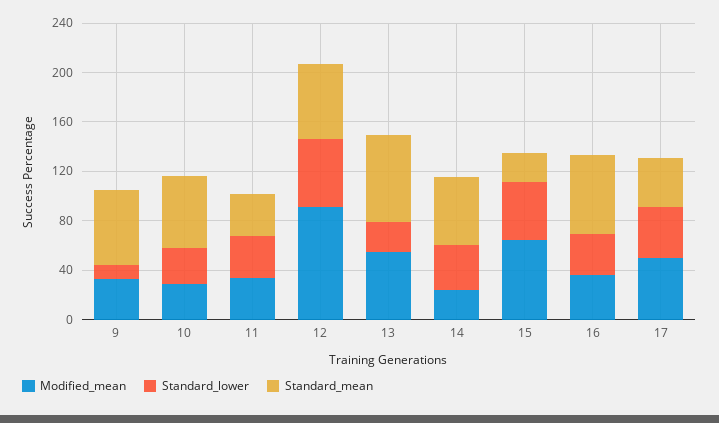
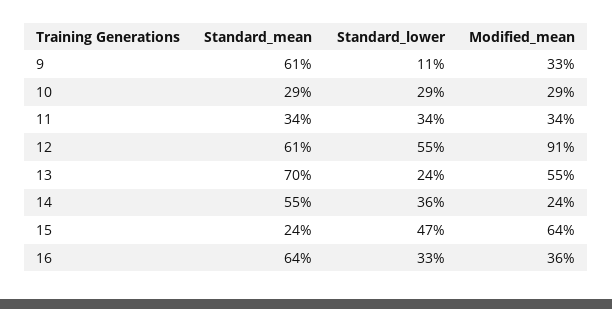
  {
    "Modified_mean": {
      "9": 33,
      "10": 29,
      "11": 34,
      "12": 91,
      "13": 55,
      "14": 24,
      "15": 64,
-     "16": 36,
+     "16": 36
-     "17": 50
    },
    "Standard_lower": {
      "9": 11,
      "10": 29,
      "11": 34,
      "12": 55,
      "13": 24,
      "14": 36,
      "15": 47,
-     "16": 33,
+     "16": 33
-     "17": 40
    },
    "Standard_mean": {
      "9": 61,
-     "10": 60,
+     "10": 29,
      "11": 34,
      "12": 61,
      "13": 70,
      "14": 55,
      "15": 24,
-     "16": 64,
+     "16": 64
-     "17": 40
    }
  }

